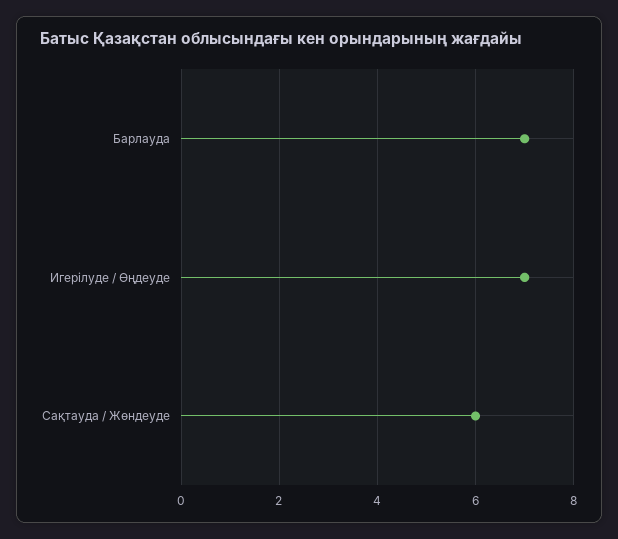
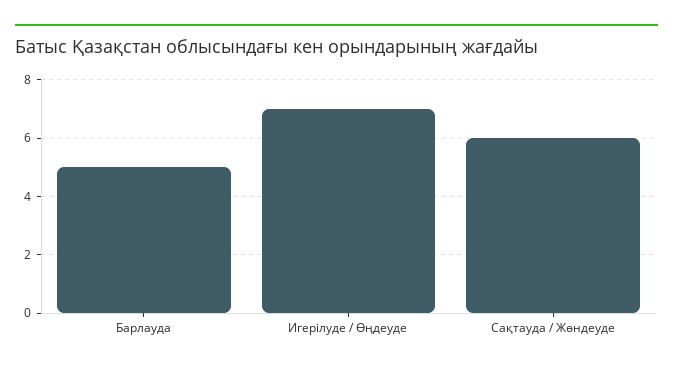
  {
-   "Барлауда": 7,
+   "Барлауда": 5,
    "Игерілуде / Өңдеуде": 7,
    "Сақтауда / Жөндеуде": 6
  }

